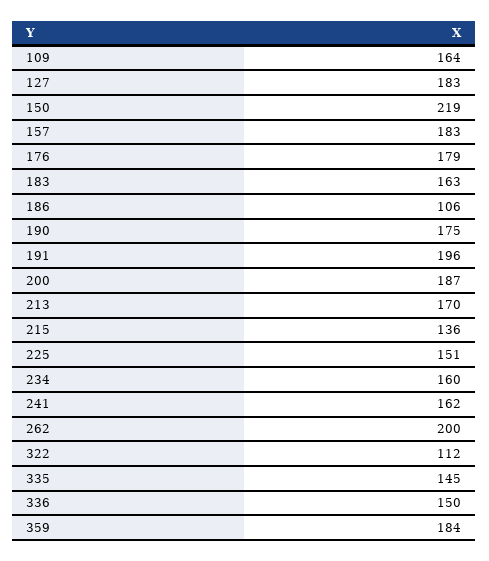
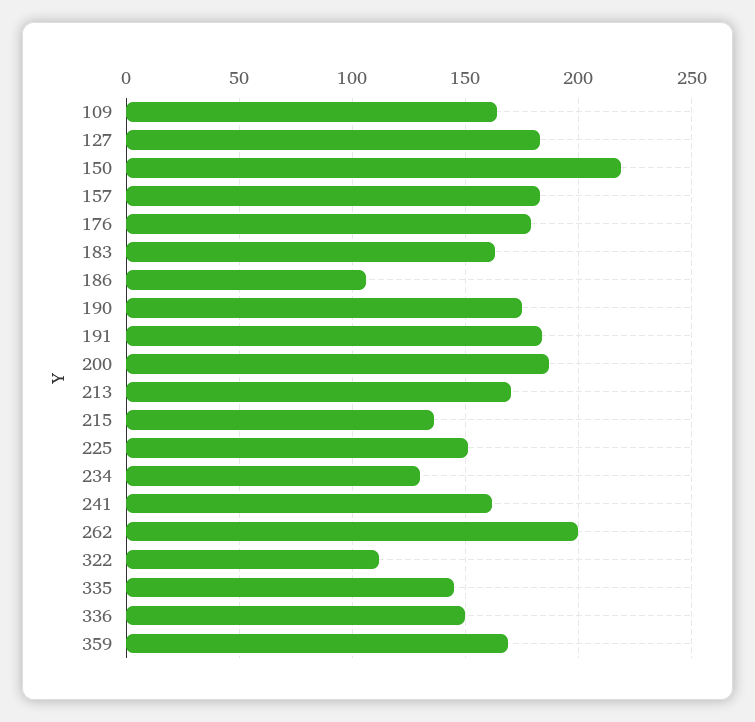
  {
    "109": 164,
    "127": 183,
    "150": 219,
    "157": 183,
    "176": 179,
    "183": 163,
    "186": 106,
    "190": 175,
-   "191": 196,
+   "191": 185,
    "200": 187,
    "213": 170,
    "215": 136,
    "225": 151,
-   "234": 160,
+   "234": 130,
    "241": 162,
    "262": 200,
    "322": 112,
    "335": 145,
    "336": 150,
-   "359": 184
+   "359": 170
  }

